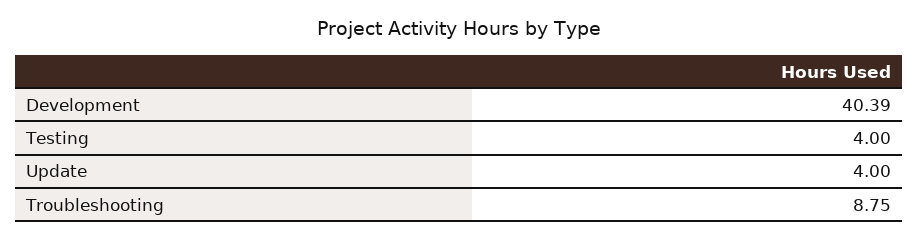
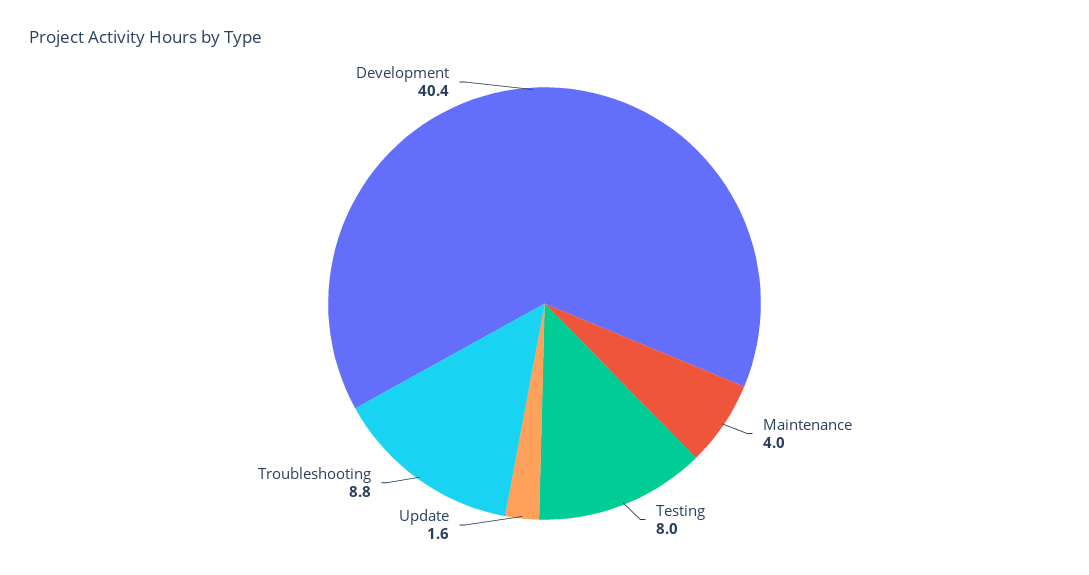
  {
    "Development": 40.39,
-   "Testing": 4,
+   "Testing": 8,
-   "Update": 4,
+   "Update": 1.6,
-   "Troubleshooting": 8.75
+   "Troubleshooting": 8.75,
+   "Maintenance": 4
  }

